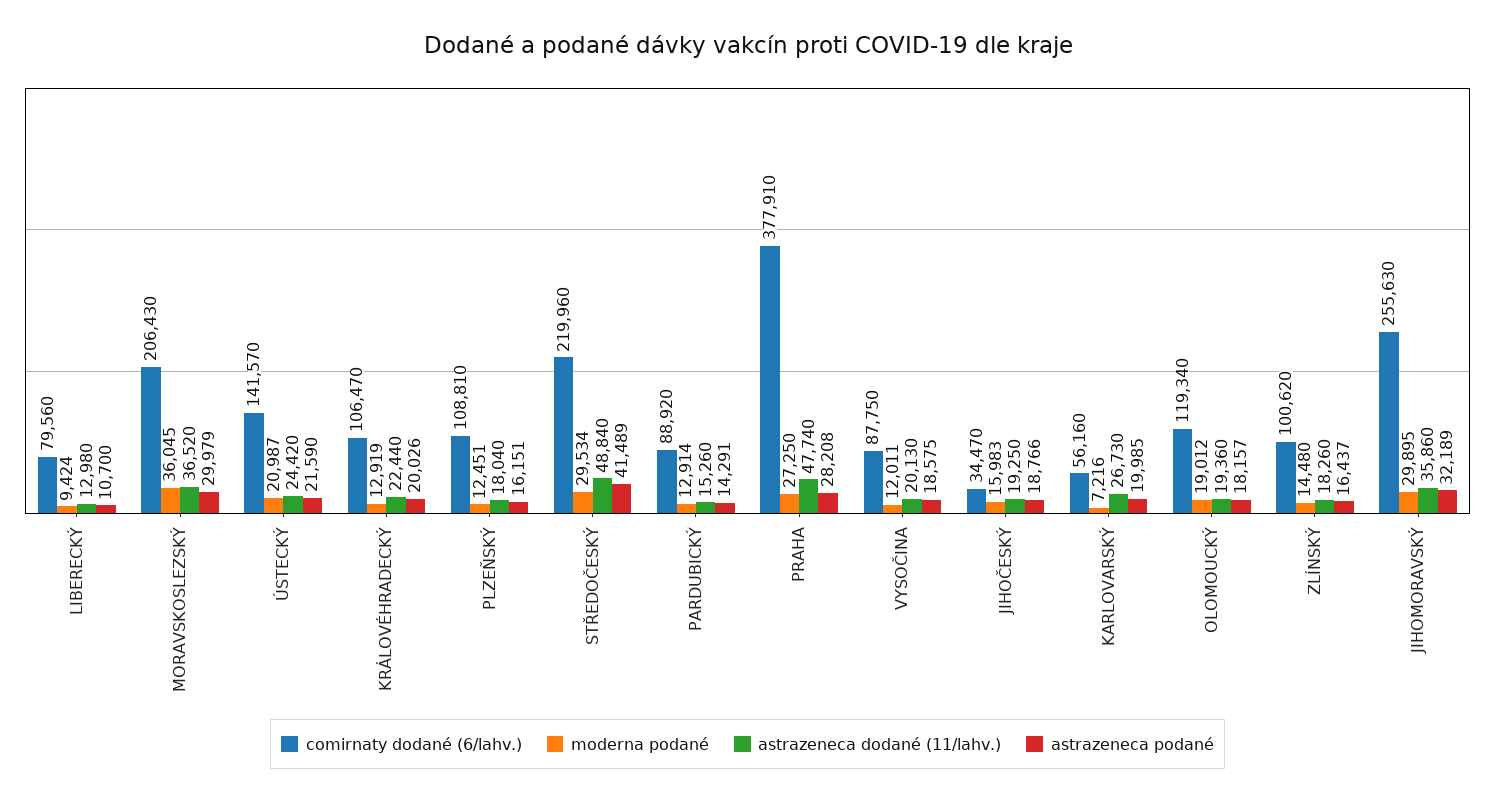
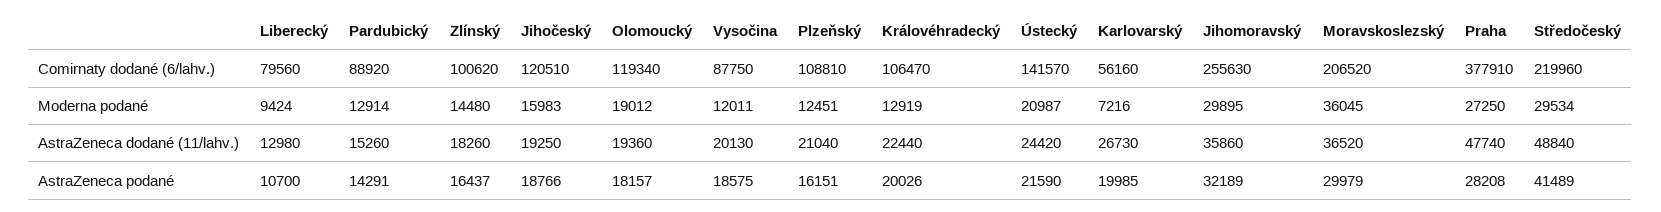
  {
    "comirnaty dodané (6/lahv.)": {
      "LIBERECKÝ": 79560,
-     "MORAVSKOSLEZSKÝ": 206430,
+     "MORAVSKOSLEZSKÝ": 206520,
      "ÚSTECKÝ": 141570,
      "KRÁLOVÉHRADECKÝ": 106470,
      "PLZEŇSKÝ": 108810,
      "STŘEDOČESKÝ": 219960,
      "PARDUBICKÝ": 88920,
      "PRAHA": 377910,
      "VYSOČINA": 87750,
-     "JIHOČESKÝ": 34470,
+     "JIHOČESKÝ": 120510,
      "KARLOVARSKÝ": 56160,
      "OLOMOUCKÝ": 119340,
      "ZLÍNSKÝ": 100620,
      "JIHOMORAVSKÝ": 255630
    },
    "moderna podané": {
      "LIBERECKÝ": 9424,
      "MORAVSKOSLEZSKÝ": 36045,
      "ÚSTECKÝ": 20987,
      "KRÁLOVÉHRADECKÝ": 12919,
      "PLZEŇSKÝ": 12451,
      "STŘEDOČESKÝ": 29534,
      "PARDUBICKÝ": 12914,
      "PRAHA": 27250,
      "VYSOČINA": 12011,
      "JIHOČESKÝ": 15983,
      "KARLOVARSKÝ": 7216,
      "OLOMOUCKÝ": 19012,
      "ZLÍNSKÝ": 14480,
      "JIHOMORAVSKÝ": 29895
    },
    "astrazeneca dodané (11/lahv.)": {
      "LIBERECKÝ": 12980,
      "MORAVSKOSLEZSKÝ": 36520,
      "ÚSTECKÝ": 24420,
      "KRÁLOVÉHRADECKÝ": 22440,
-     "PLZEŇSKÝ": 18040,
+     "PLZEŇSKÝ": 21040,
      "STŘEDOČESKÝ": 48840,
      "PARDUBICKÝ": 15260,
      "PRAHA": 47740,
      "VYSOČINA": 20130,
      "JIHOČESKÝ": 19250,
      "KARLOVARSKÝ": 26730,
      "OLOMOUCKÝ": 19360,
      "ZLÍNSKÝ": 18260,
      "JIHOMORAVSKÝ": 35860
    },
    "astrazeneca podané": {
      "LIBERECKÝ": 10700,
      "MORAVSKOSLEZSKÝ": 29979,
      "ÚSTECKÝ": 21590,
      "KRÁLOVÉHRADECKÝ": 20026,
      "PLZEŇSKÝ": 16151,
      "STŘEDOČESKÝ": 41489,
      "PARDUBICKÝ": 14291,
      "PRAHA": 28208,
      "VYSOČINA": 18575,
      "JIHOČESKÝ": 18766,
      "KARLOVARSKÝ": 19985,
      "OLOMOUCKÝ": 18157,
      "ZLÍNSKÝ": 16437,
      "JIHOMORAVSKÝ": 32189
    }
  }

